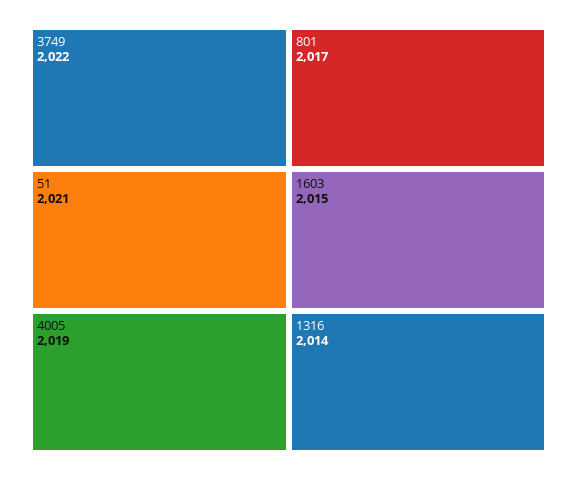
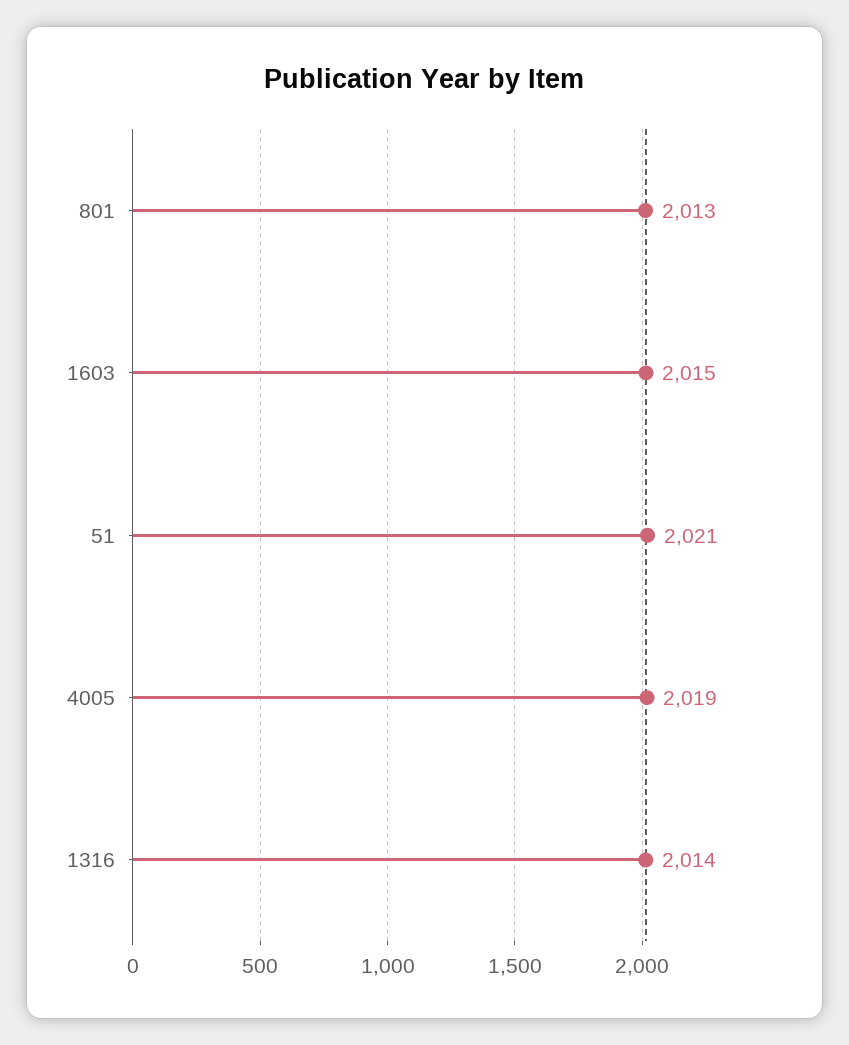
  {
-   "3749": 2022,
    "51": 2021,
    "4005": 2019,
-   "801": 2017,
+   "801": 2013,
    "1603": 2015,
    "1316": 2014
  }

